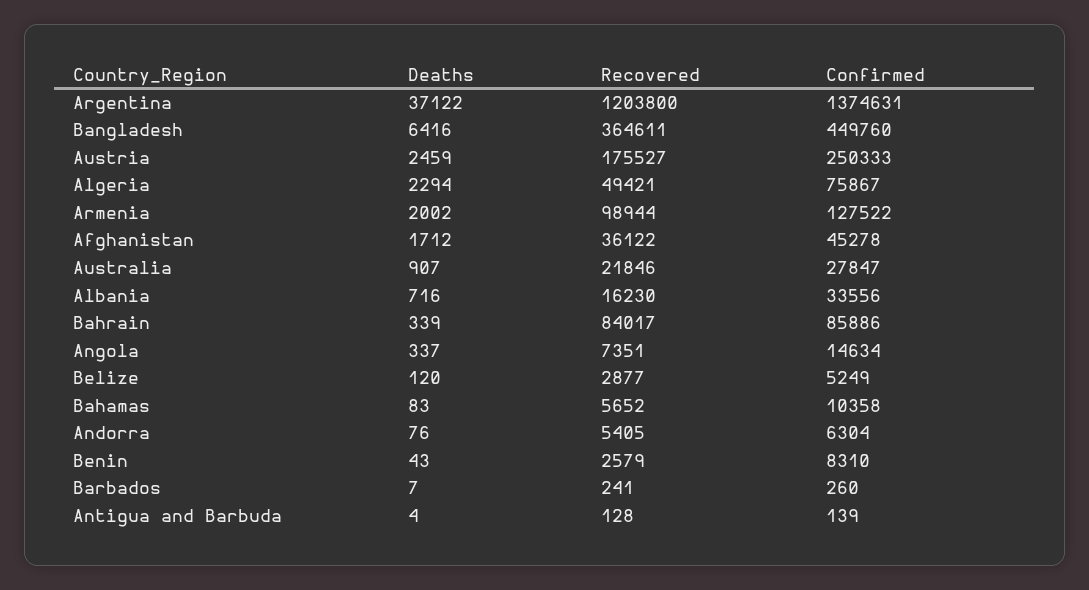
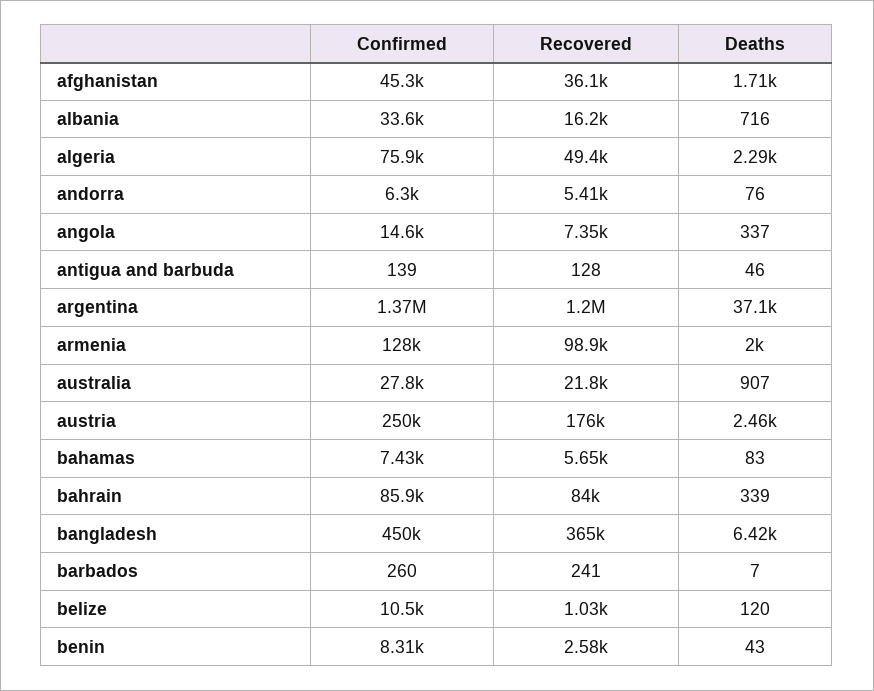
  {
    "Deaths": {
      "Argentina": 37122,
      "Bangladesh": 6416,
      "Austria": 2459,
      "Algeria": 2294,
      "Armenia": 2002,
      "Afghanistan": 1712,
      "Australia": 907,
      "Albania": 716,
      "Bahrain": 339,
      "Angola": 337,
      "Belize": 120,
      "Bahamas": 83,
      "Andorra": 76,
      "Benin": 43,
      "Barbados": 7,
-     "Antigua and Barbuda": 4
+     "Antigua and Barbuda": 46
    },
    "Recovered": {
      "Argentina": 1203800,
      "Bangladesh": 364611,
      "Austria": 175527,
      "Algeria": 49421,
      "Armenia": 98944,
      "Afghanistan": 36122,
      "Australia": 21846,
      "Albania": 16230,
      "Bahrain": 84017,
      "Angola": 7351,
-     "Belize": 2877,
+     "Belize": 1030,
      "Bahamas": 5652,
      "Andorra": 5405,
      "Benin": 2579,
      "Barbados": 241,
      "Antigua and Barbuda": 128
    },
    "Confirmed": {
      "Argentina": 1374631,
      "Bangladesh": 449760,
      "Austria": 250333,
      "Algeria": 75867,
      "Armenia": 127522,
      "Afghanistan": 45278,
      "Australia": 27847,
      "Albania": 33556,
      "Bahrain": 85886,
      "Angola": 14634,
-     "Belize": 5249,
+     "Belize": 10500,
-     "Bahamas": 10358,
+     "Bahamas": 7430,
      "Andorra": 6304,
      "Benin": 8310,
      "Barbados": 260,
      "Antigua and Barbuda": 139
    }
  }

